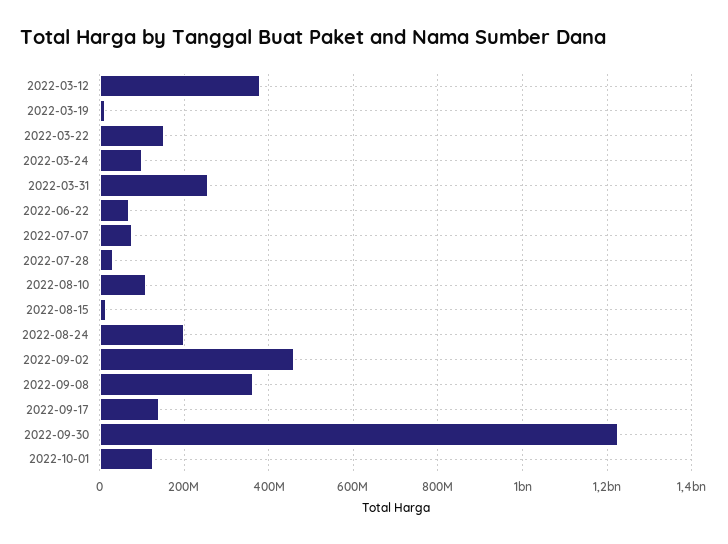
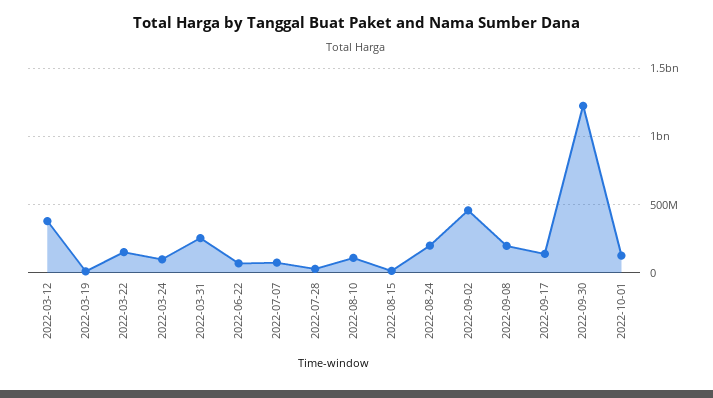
  {
    "2022-03-12": 380000000,
    "2022-03-19": 20000000,
    "2022-03-22": 160000000,
    "2022-03-24": 100000000,
    "2022-03-31": 260000000,
    "2022-06-22": 80000000,
    "2022-07-07": 80000000,
    "2022-07-28": 40000000,
    "2022-08-10": 120000000,
    "2022-08-15": 20000000,
    "2022-08-24": 200000000,
    "2022-09-02": 460000000,
-   "2022-09-08": 360000000,
+   "2022-09-08": 200000000,
    "2022-09-17": 140000000,
    "2022-09-30": 1220000000,
    "2022-10-01": 120000000
  }

